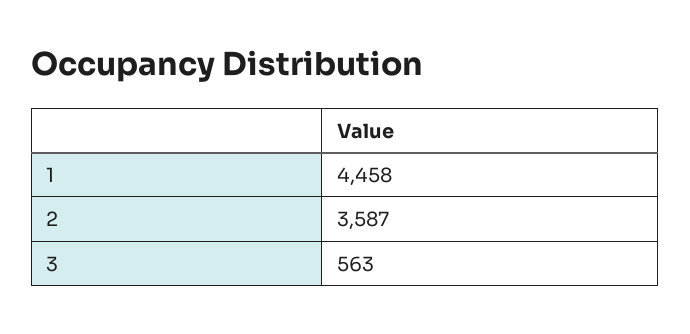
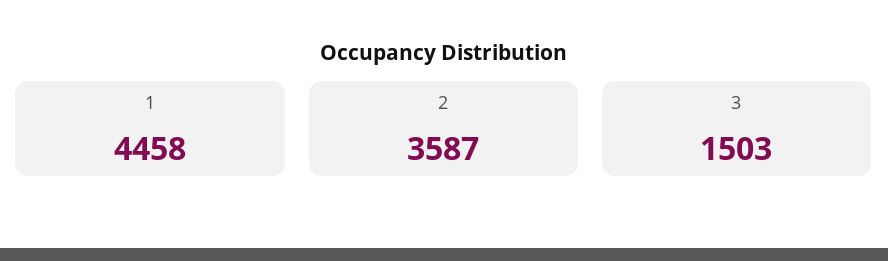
  {
    "1": 4458,
    "2": 3587,
-   "3": 563
+   "3": 1503
  }

